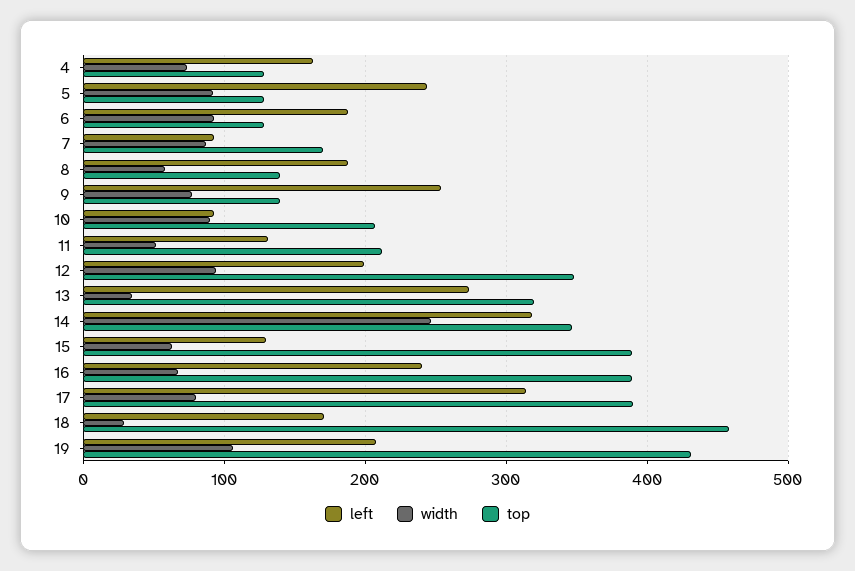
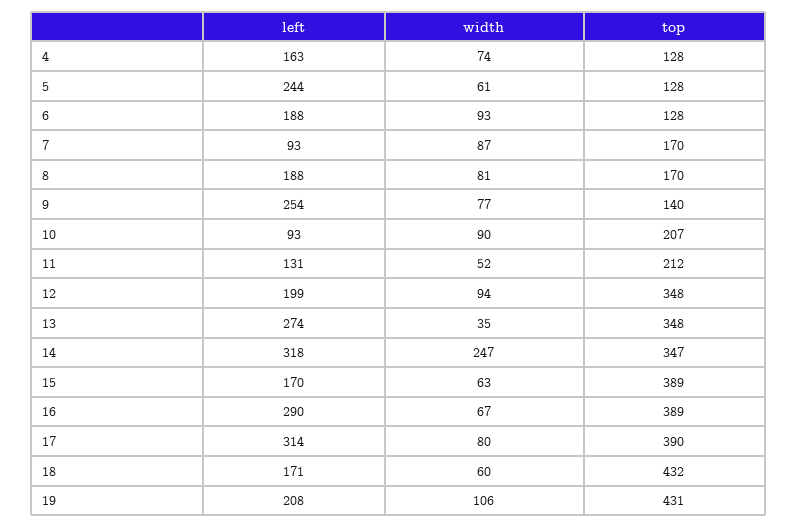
  {
    "left": {
      "4": 163,
      "5": 244,
      "6": 188,
      "7": 93,
      "8": 188,
      "9": 254,
      "10": 93,
      "11": 131,
      "12": 199,
      "13": 274,
      "14": 318,
-     "15": 130,
+     "15": 170,
-     "16": 240,
+     "16": 290,
      "17": 314,
      "18": 171,
      "19": 208
    },
    "width": {
      "4": 74,
-     "5": 90,
+     "5": 61,
      "6": 93,
      "7": 87,
-     "8": 60,
+     "8": 81,
      "9": 77,
      "10": 90,
      "11": 52,
      "12": 94,
      "13": 35,
      "14": 247,
      "15": 63,
      "16": 67,
      "17": 80,
-     "18": 30,
+     "18": 60,
      "19": 106
    },
    "top": {
      "4": 128,
      "5": 128,
      "6": 128,
      "7": 170,
-     "8": 140,
+     "8": 170,
      "9": 140,
      "10": 207,
      "11": 212,
      "12": 348,
-     "13": 320,
+     "13": 348,
      "14": 347,
      "15": 389,
      "16": 389,
      "17": 390,
-     "18": 460,
+     "18": 432,
      "19": 431
    }
  }

